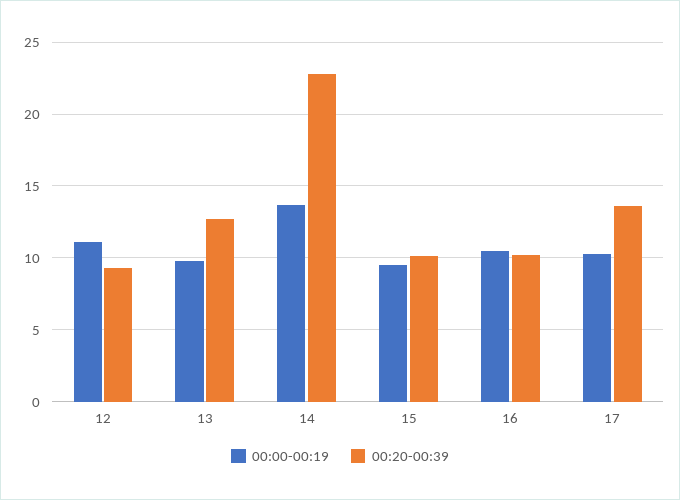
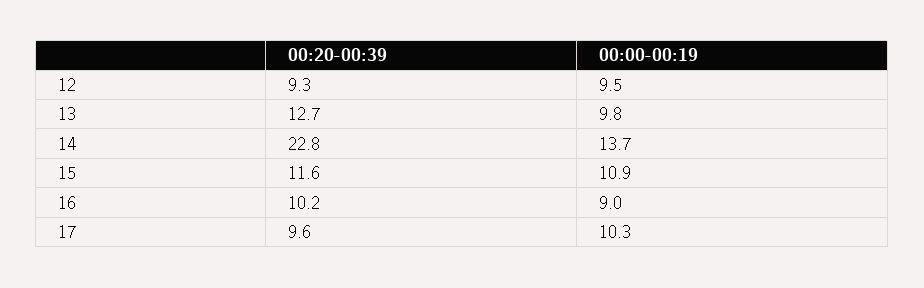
  {
    "00:00-00:19": {
-     "12": 11,
+     "12": 9.5,
      "13": 9.8,
      "14": 13.7,
-     "15": 9.5,
+     "15": 10.9,
-     "16": 10.5,
+     "16": 9,
      "17": 10.3
    },
    "00:20-00:39": {
      "12": 9.3,
      "13": 12.7,
      "14": 22.8,
-     "15": 10,
+     "15": 11.6,
      "16": 10.2,
-     "17": 13.5
+     "17": 9.6
    }
  }

